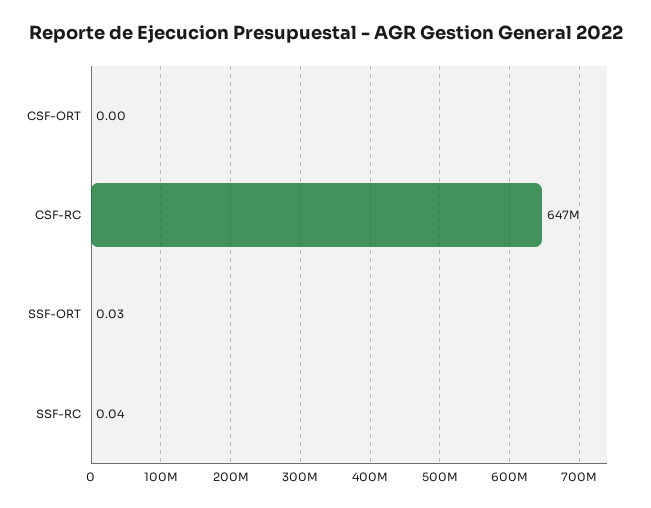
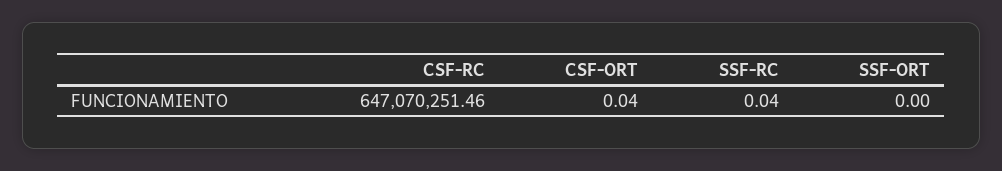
  {
-   "CSF-ORT": 0,
+   "CSF-ORT": 0.04,
    "CSF-RC": 647070251.46,
-   "SSF-ORT": 0.03,
+   "SSF-ORT": 0,
    "SSF-RC": 0.04
  }

